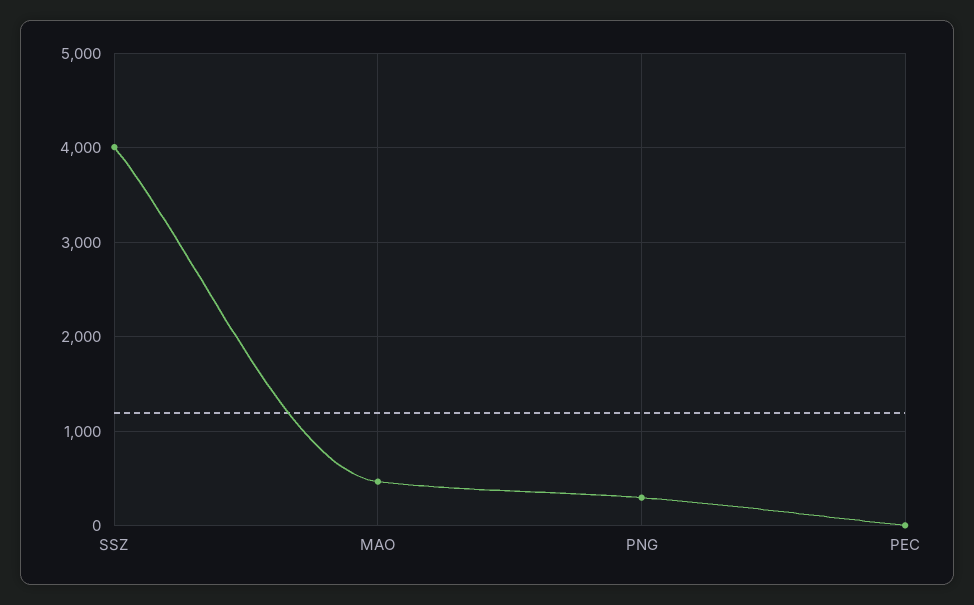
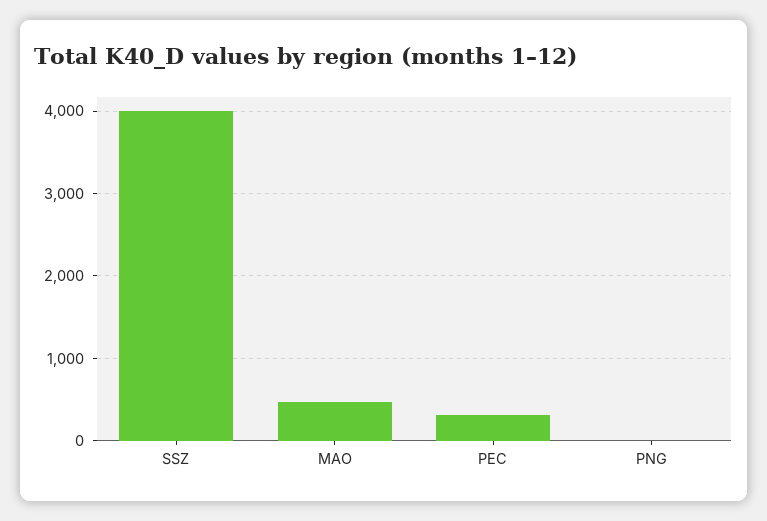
  {
    "SSZ": 4000,
    "MAO": 500,
-   "PNG": 300,
+   "PNG": 0,
-   "PEC": 0
+   "PEC": 300
  }

